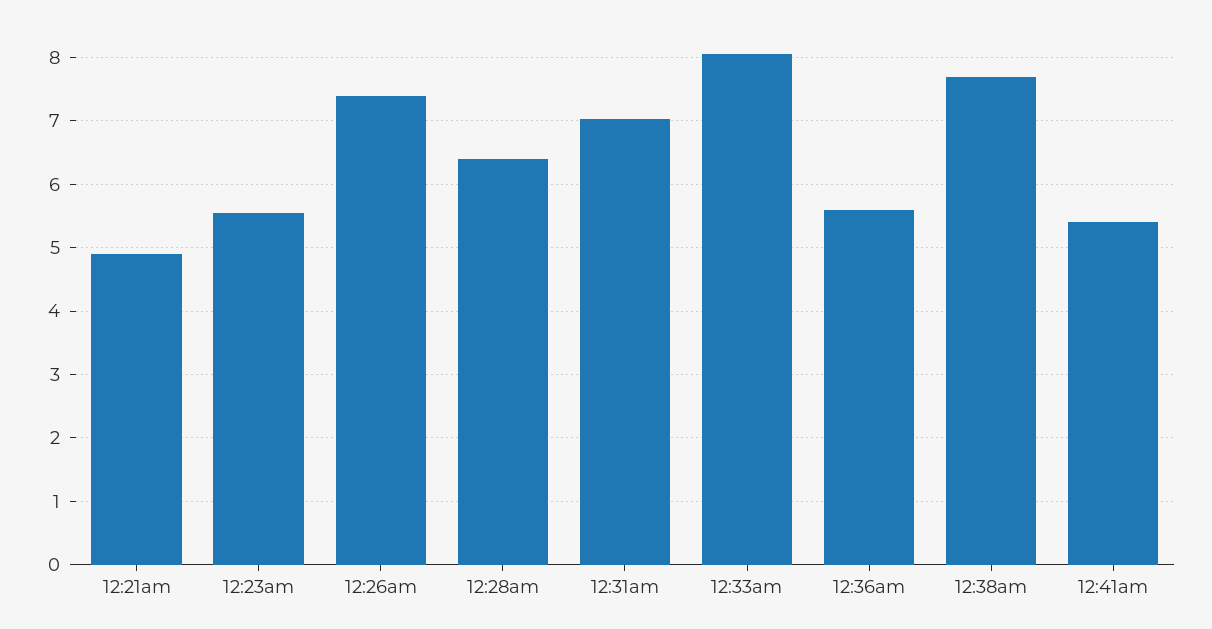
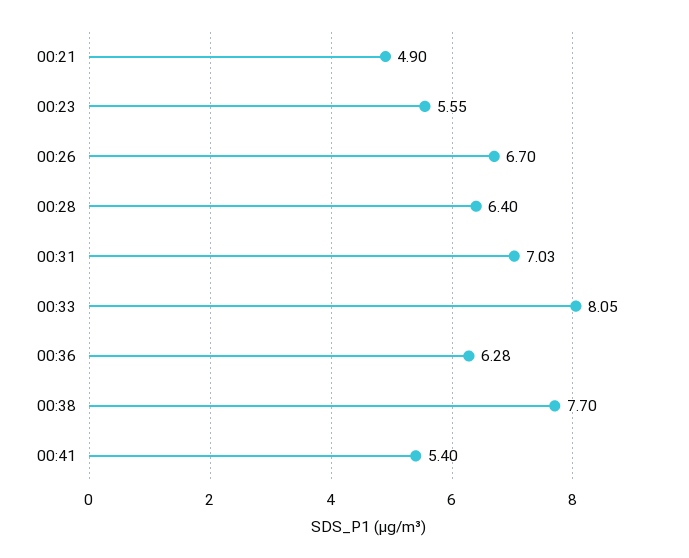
  {
    "12:21am": 4.9,
    "12:23am": 5.55,
-   "12:26am": 7.4,
+   "12:26am": 6.7,
    "12:28am": 6.4,
    "12:31am": 7.03,
    "12:33am": 8.05,
-   "12:36am": 5.6,
+   "12:36am": 6.28,
    "12:38am": 7.7,
    "12:41am": 5.4
  }

